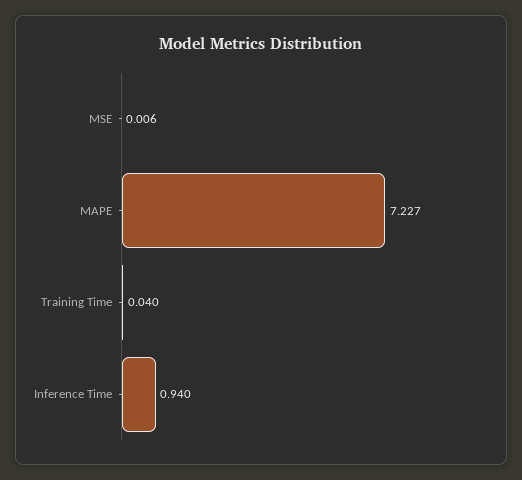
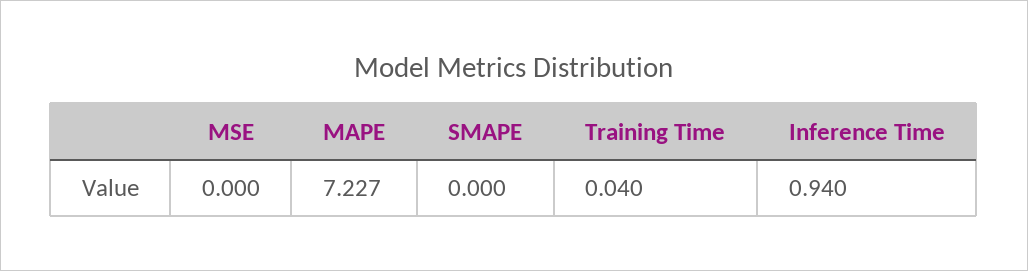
  {
-   "MSE": 0.006,
+   "MSE": 0,
    "MAPE": 7.227,
    "Training Time": 0.04,
-   "Inference Time": 0.94
+   "Inference Time": 0.94,
+   "SMAPE": 0
  }

